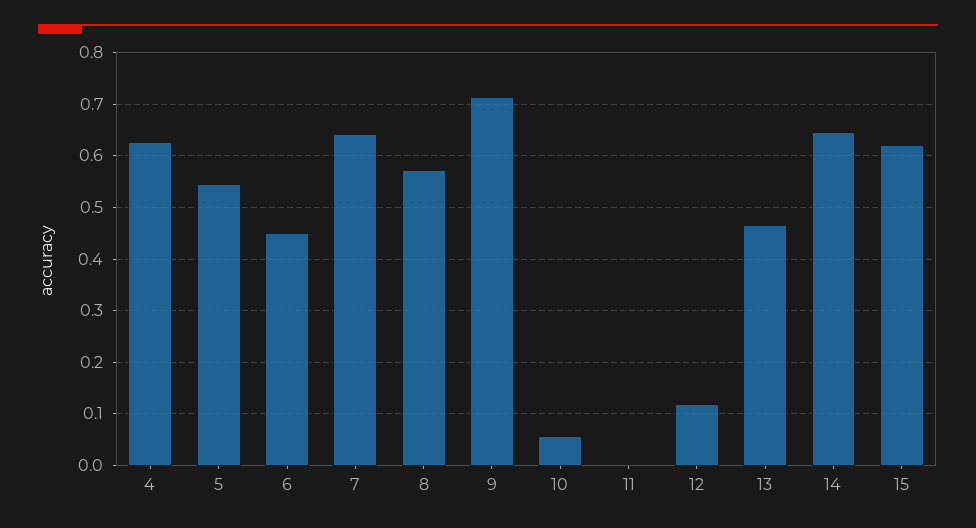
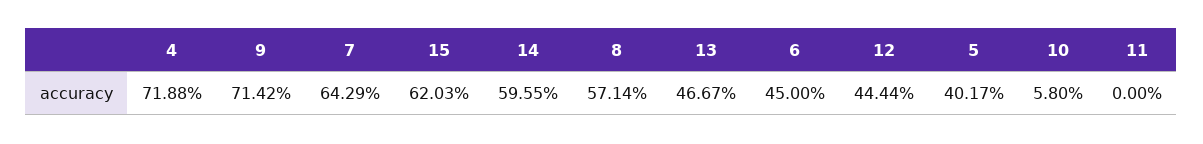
  {
-   "4": 0.62,
+   "4": 0.7188,
-   "5": 0.54,
+   "5": 0.4017,
    "6": 0.45,
    "7": 0.6429,
    "8": 0.5714,
    "9": 0.7142,
    "10": 0.058,
    "11": 0,
-   "12": 0.12,
+   "12": 0.4444,
    "13": 0.4667,
-   "14": 0.64,
+   "14": 0.5955,
    "15": 0.6203
  }

